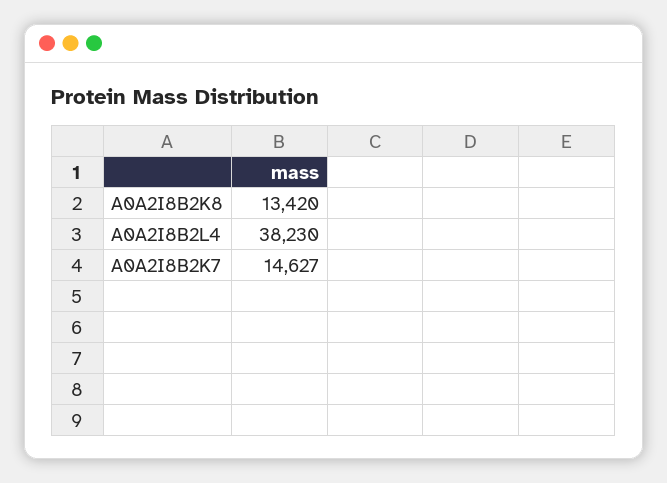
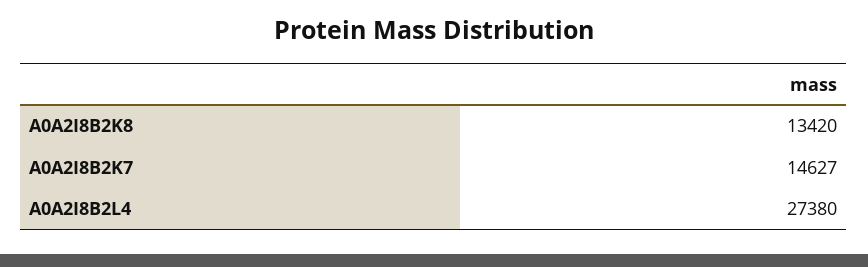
  {
    "A0A2I8B2K8": 13420,
-   "A0A2I8B2L4": 38230,
+   "A0A2I8B2L4": 27380,
    "A0A2I8B2K7": 14627
  }

